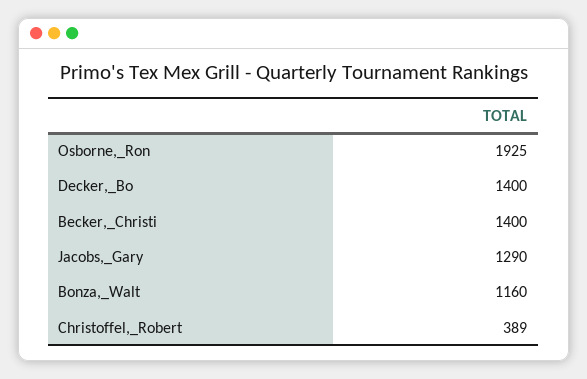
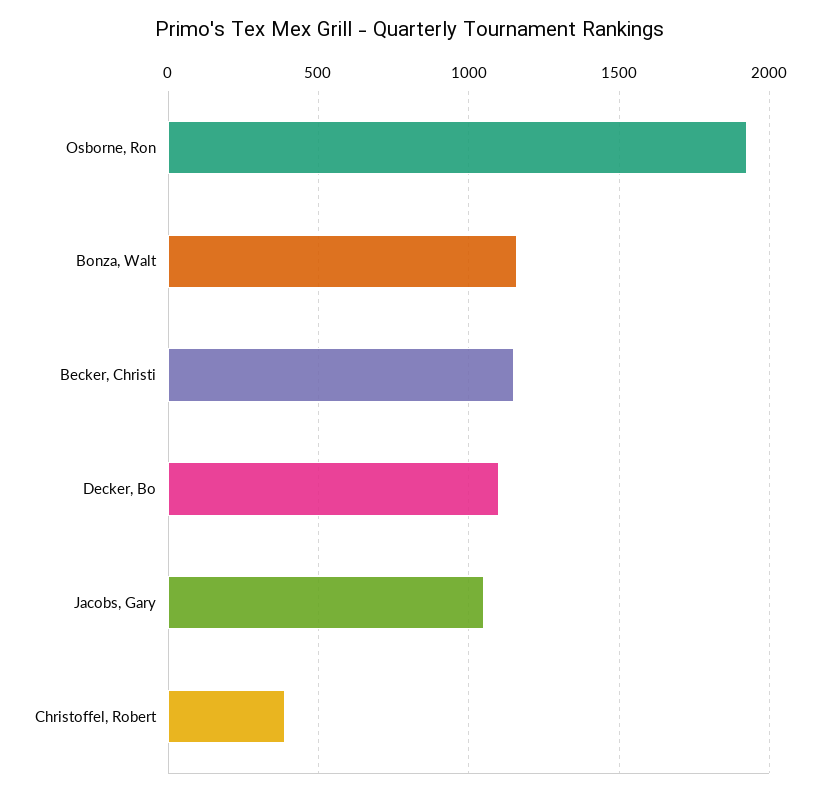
  {
    "Osborne,_Ron": 1925,
-   "Decker,_Bo": 1400,
+   "Decker,_Bo": 1100,
-   "Becker,_Christi": 1400,
+   "Becker,_Christi": 1150,
-   "Jacobs,_Gary": 1290,
+   "Jacobs,_Gary": 1050,
    "Bonza,_Walt": 1160,
    "Christoffel,_Robert": 389
  }

